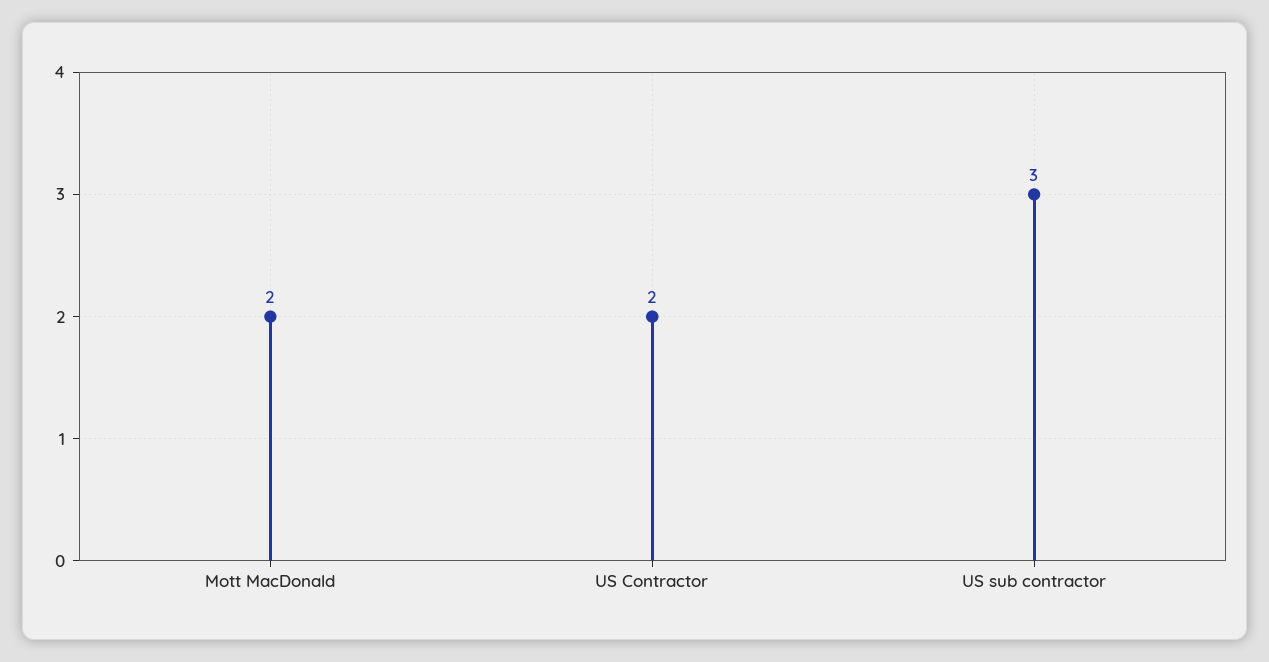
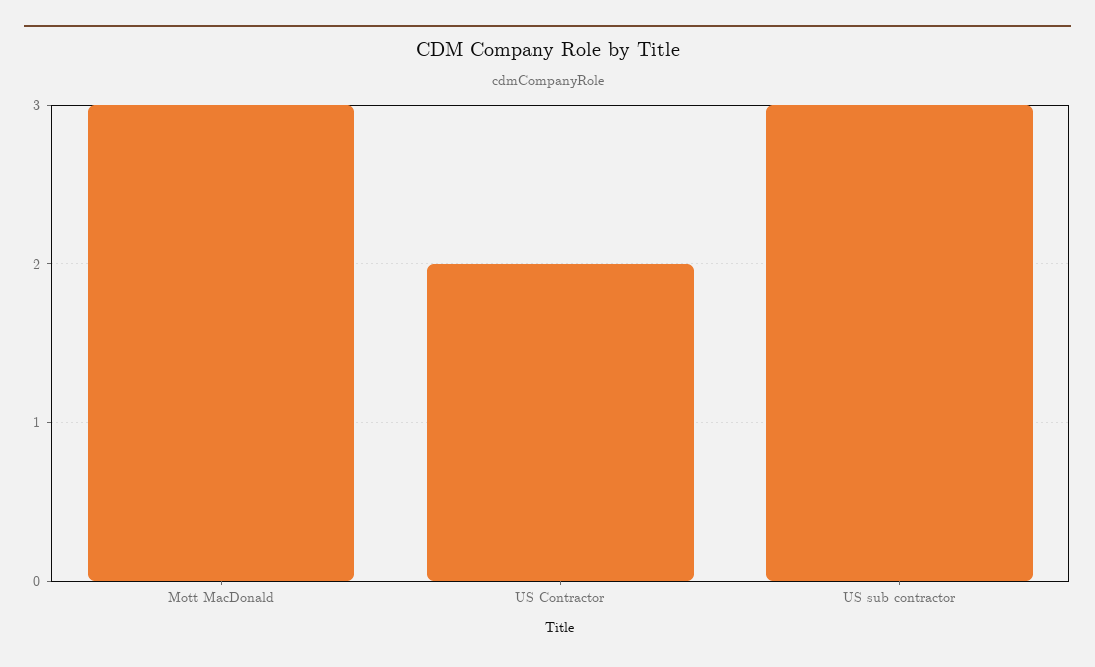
  {
-   "Mott MacDonald": 2,
+   "Mott MacDonald": 3,
    "US Contractor": 2,
    "US sub contractor": 3
  }

